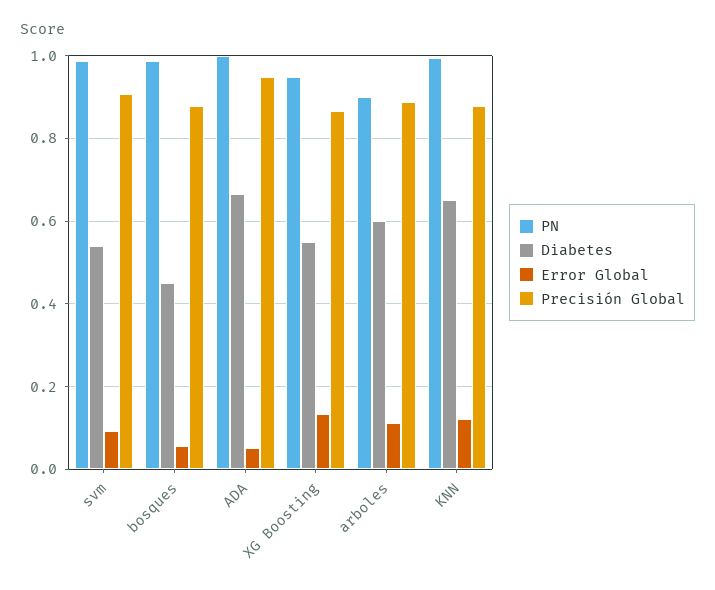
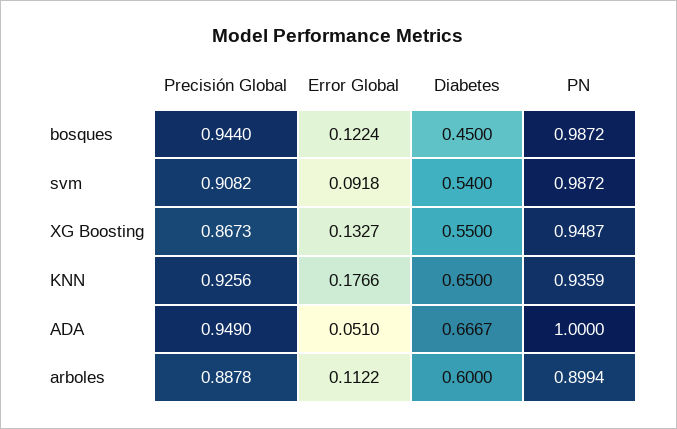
  {
    "PN": {
      "svm": 0.9872,
      "bosques": 0.9872,
      "ADA": 1,
      "XG Boosting": 0.9487,
      "arboles": 0.8994,
-     "KNN": 1
+     "KNN": 0.9359
    },
    "Diabetes": {
      "svm": 0.54,
      "bosques": 0.45,
      "ADA": 0.6667,
      "XG Boosting": 0.55,
      "arboles": 0.6,
      "KNN": 0.65
    },
    "Error Global": {
      "svm": 0.0918,
-     "bosques": 0.06,
+     "bosques": 0.1224,
      "ADA": 0.051,
      "XG Boosting": 0.1327,
      "arboles": 0.1122,
-     "KNN": 0.12
+     "KNN": 0.1766
    },
    "Precisión Global": {
      "svm": 0.9082,
-     "bosques": 0.88,
+     "bosques": 0.944,
      "ADA": 0.949,
      "XG Boosting": 0.8673,
      "arboles": 0.8878,
-     "KNN": 0.88
+     "KNN": 0.9256
    }
  }

